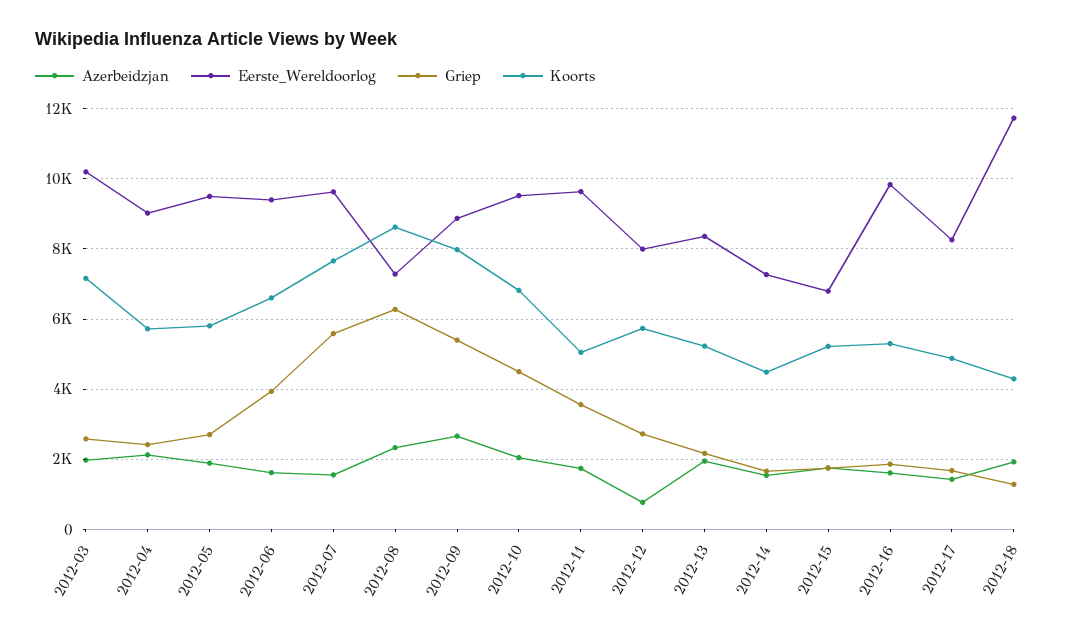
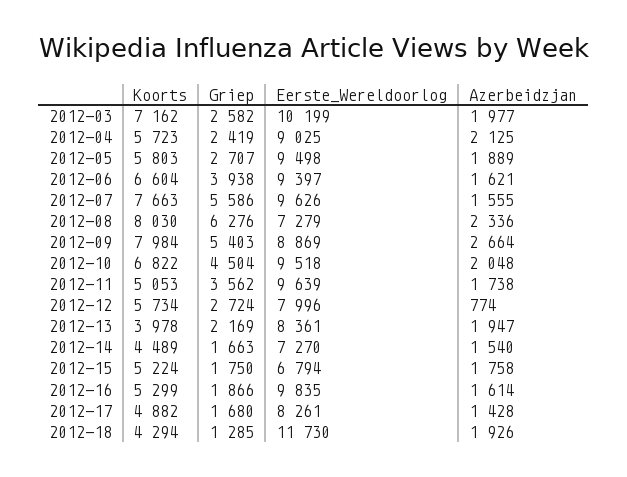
  {
    "Azerbeidzjan": {
      "2012-03": 1977,
      "2012-04": 2125,
      "2012-05": 1889,
      "2012-06": 1621,
      "2012-07": 1555,
      "2012-08": 2336,
      "2012-09": 2664,
      "2012-10": 2048,
      "2012-11": 1738,
      "2012-12": 774,
      "2012-13": 1947,
      "2012-14": 1540,
      "2012-15": 1758,
      "2012-16": 1614,
      "2012-17": 1428,
      "2012-18": 1926
    },
    "Eerste_Wereldoorlog": {
      "2012-03": 10199,
      "2012-04": 9025,
      "2012-05": 9498,
      "2012-06": 9397,
      "2012-07": 9626,
      "2012-08": 7279,
      "2012-09": 8869,
      "2012-10": 9518,
      "2012-11": 9639,
      "2012-12": 7996,
      "2012-13": 8361,
      "2012-14": 7270,
      "2012-15": 6794,
      "2012-16": 9835,
      "2012-17": 8261,
      "2012-18": 11730
    },
    "Griep": {
      "2012-03": 2582,
      "2012-04": 2419,
      "2012-05": 2707,
      "2012-06": 3938,
      "2012-07": 5586,
      "2012-08": 6276,
      "2012-09": 5403,
      "2012-10": 4504,
      "2012-11": 3562,
      "2012-12": 2724,
      "2012-13": 2169,
      "2012-14": 1663,
      "2012-15": 1750,
      "2012-16": 1866,
      "2012-17": 1680,
      "2012-18": 1285
    },
    "Koorts": {
      "2012-03": 7162,
      "2012-04": 5723,
      "2012-05": 5803,
      "2012-06": 6604,
      "2012-07": 7663,
-     "2012-08": 8600,
+     "2012-08": 8030,
      "2012-09": 7984,
      "2012-10": 6822,
      "2012-11": 5053,
      "2012-12": 5734,
-     "2012-13": 5200,
+     "2012-13": 3978,
      "2012-14": 4489,
      "2012-15": 5224,
      "2012-16": 5299,
      "2012-17": 4882,
      "2012-18": 4294
    }
  }

